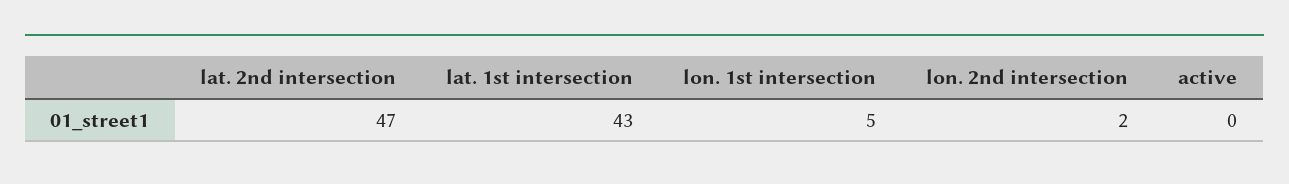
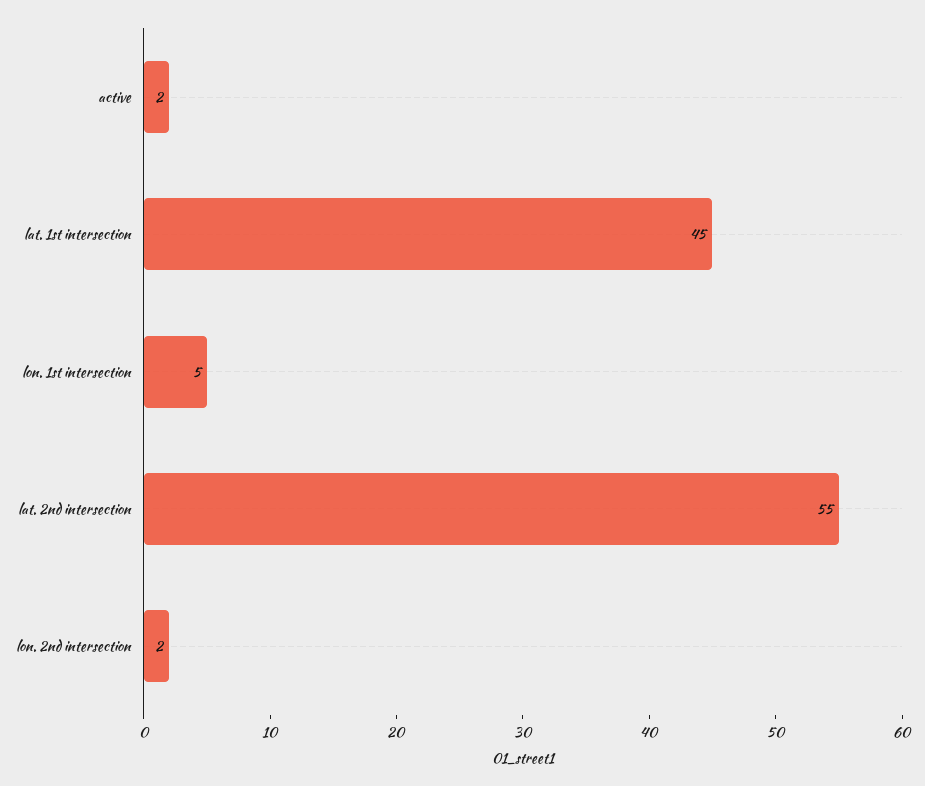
  {
-   "lat. 2nd intersection": 47,
+   "lat. 2nd intersection": 55,
-   "lat. 1st intersection": 43,
+   "lat. 1st intersection": 45,
    "lon. 1st intersection": 5,
    "lon. 2nd intersection": 2,
-   "active": 0
+   "active": 2
  }

